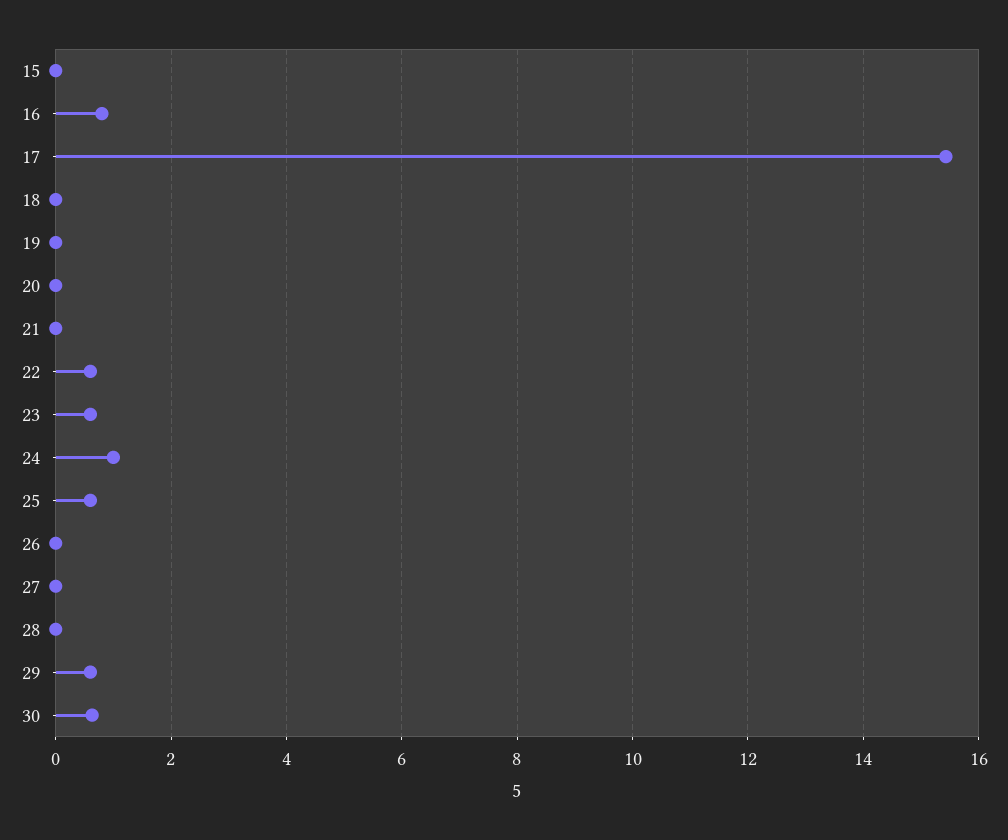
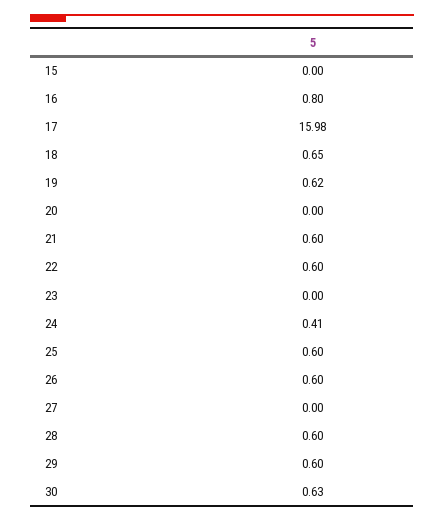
  {
    "15": 0,
    "16": 0.8,
-   "17": 15.4,
+   "17": 15.98,
-   "18": 0,
+   "18": 0.65,
-   "19": 0,
+   "19": 0.62,
    "20": 0,
-   "21": 0,
+   "21": 0.6,
    "22": 0.6,
-   "23": 0.6,
+   "23": 0,
-   "24": 1,
+   "24": 0.41,
    "25": 0.6,
-   "26": 0,
+   "26": 0.6,
    "27": 0,
-   "28": 0,
+   "28": 0.6,
    "29": 0.6,
    "30": 0.63
  }

